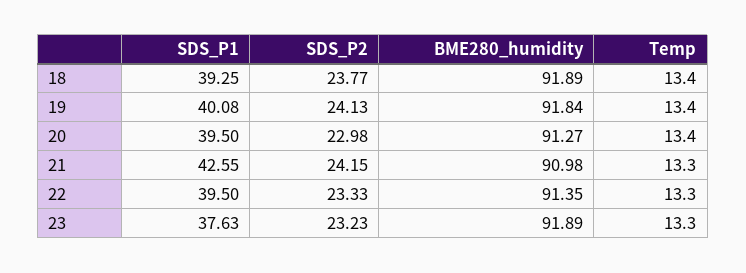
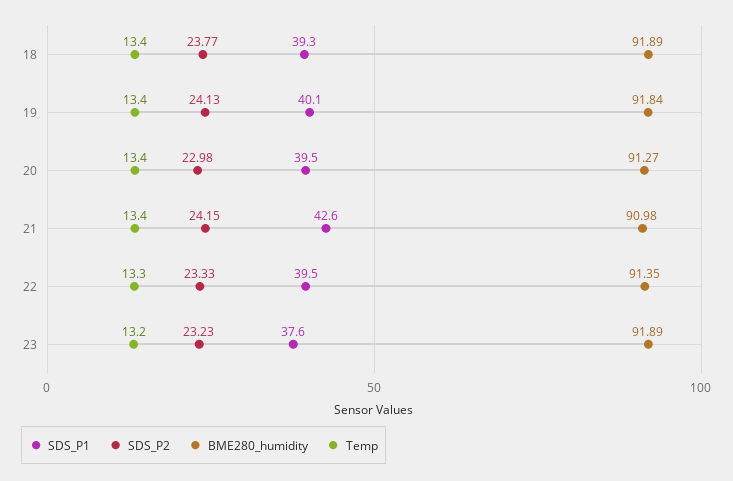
  {
    "SDS_P1": {
      "18": 39.25,
      "19": 40.08,
      "20": 39.5,
      "21": 42.55,
      "22": 39.5,
      "23": 37.63
    },
    "SDS_P2": {
      "18": 23.77,
      "19": 24.13,
      "20": 22.98,
      "21": 24.15,
      "22": 23.33,
      "23": 23.23
    },
    "BME280_humidity": {
      "18": 91.89,
      "19": 91.84,
      "20": 91.27,
      "21": 90.98,
      "22": 91.35,
      "23": 91.89
    },
    "Temp": {
      "18": 13.4,
      "19": 13.4,
      "20": 13.4,
-     "21": 13.3,
+     "21": 13.4,
      "22": 13.3,
-     "23": 13.3
+     "23": 13.2
    }
  }

